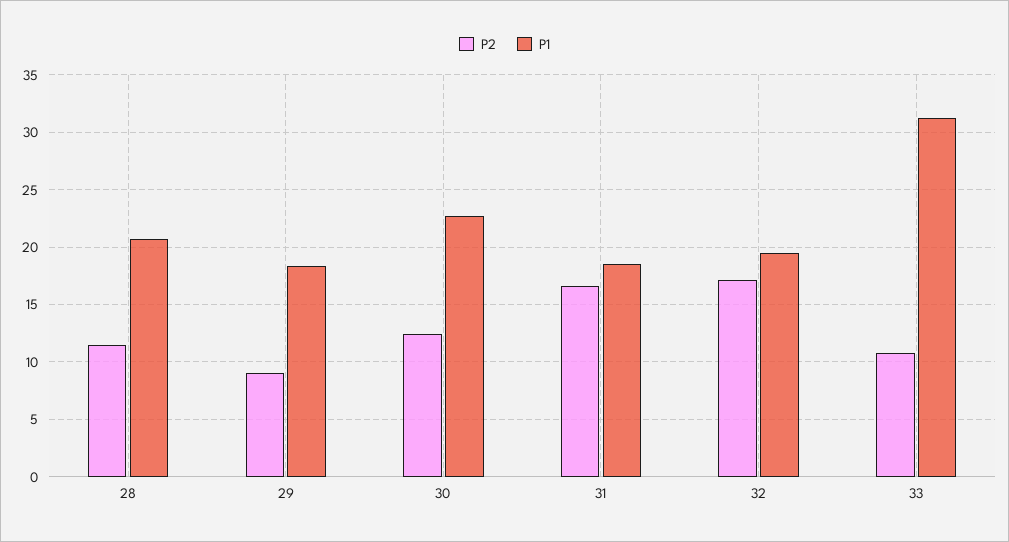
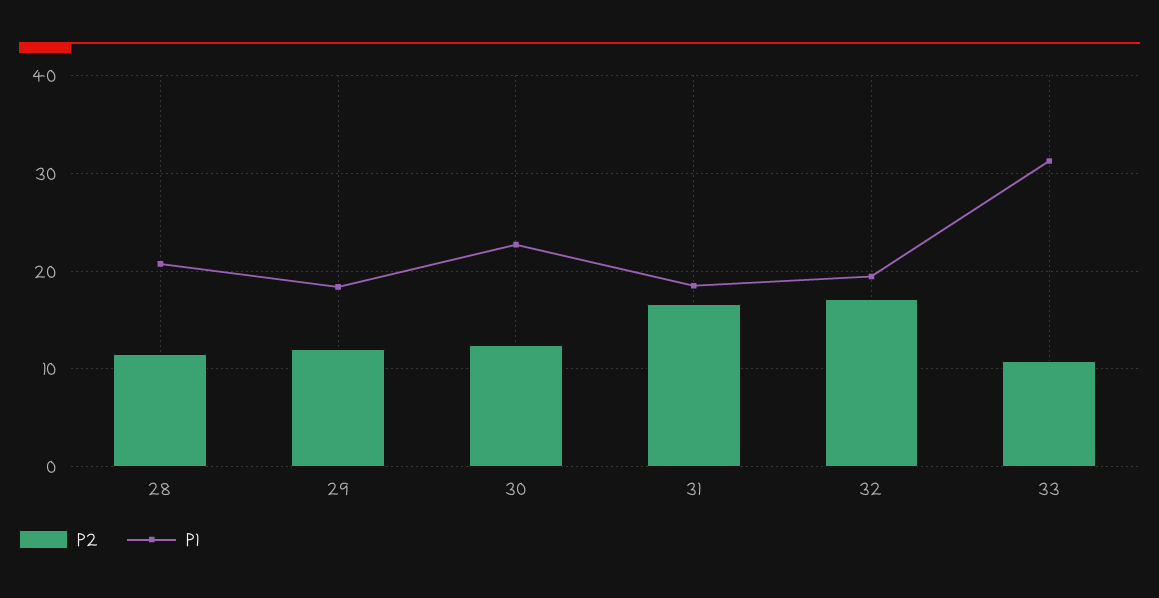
  {
    "P2": {
      "28": 11,
-     "29": 9,
+     "29": 12,
      "30": 12,
      "31": 17,
      "32": 17,
      "33": 11
    },
    "P1": {
      "28": 21,
      "29": 18,
      "30": 23,
      "31": 19,
      "32": 19,
      "33": 31
    }
  }

